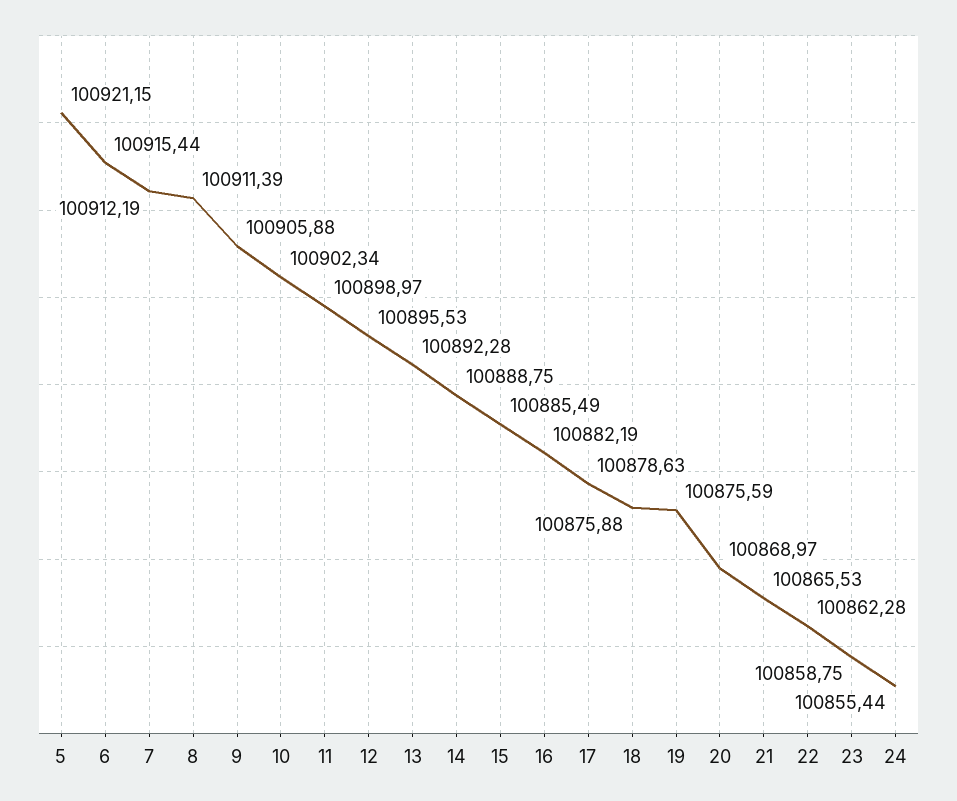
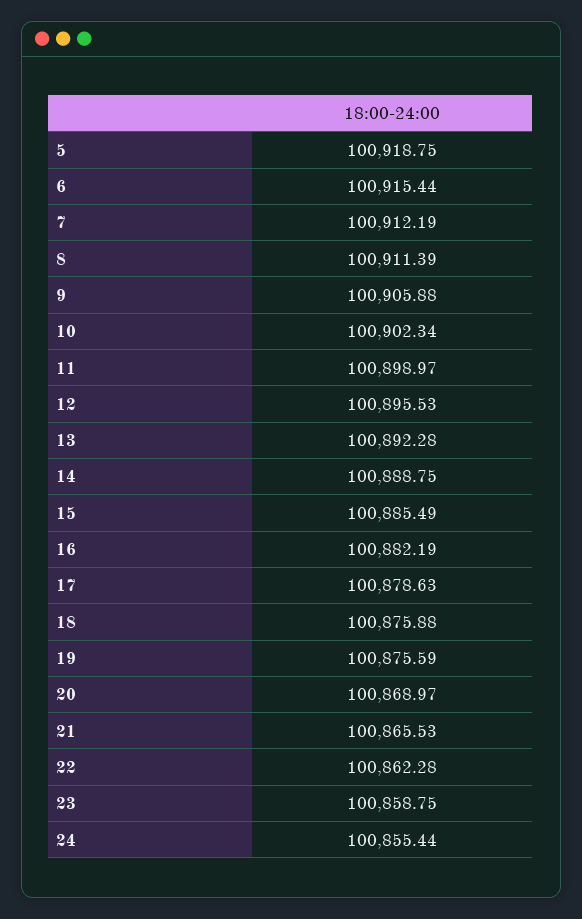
  {
-   "5": 100921.15,
+   "5": 100918.75,
    "6": 100915.44,
    "7": 100912.19,
    "8": 100911.39,
    "9": 100905.88,
    "10": 100902.34,
    "11": 100898.97,
    "12": 100895.53,
    "13": 100892.28,
    "14": 100888.75,
    "15": 100885.49,
    "16": 100882.19,
    "17": 100878.63,
    "18": 100875.88,
    "19": 100875.59,
    "20": 100868.97,
    "21": 100865.53,
    "22": 100862.28,
    "23": 100858.75,
    "24": 100855.44
  }

